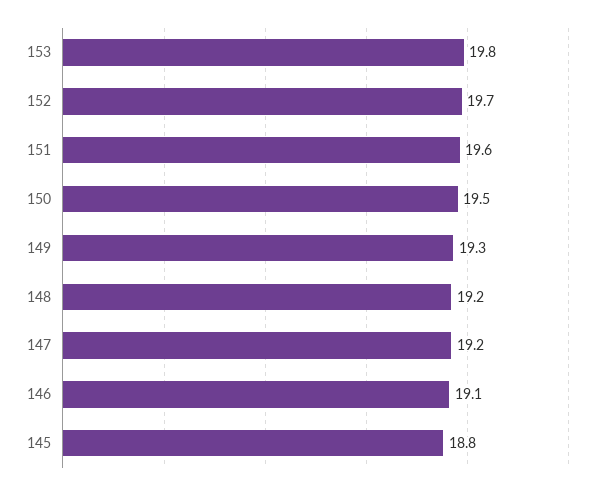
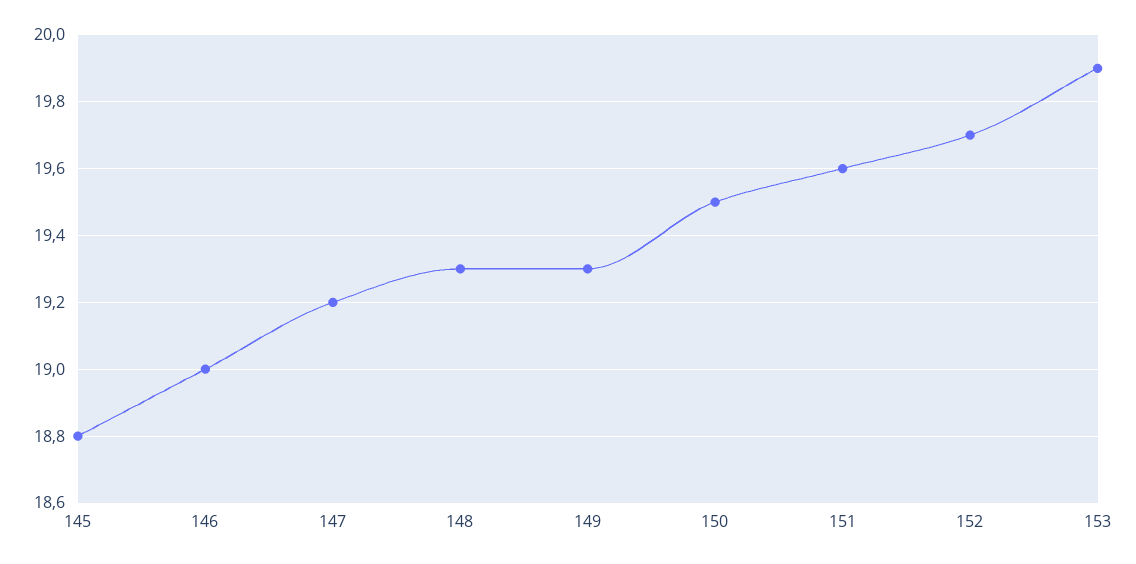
  {
-   "153": 19.8,
+   "153": 19.9,
    "152": 19.7,
    "151": 19.6,
    "150": 19.5,
    "149": 19.3,
-   "148": 19.2,
+   "148": 19.3,
    "147": 19.2,
-   "146": 19.1,
+   "146": 19,
    "145": 18.8
  }

